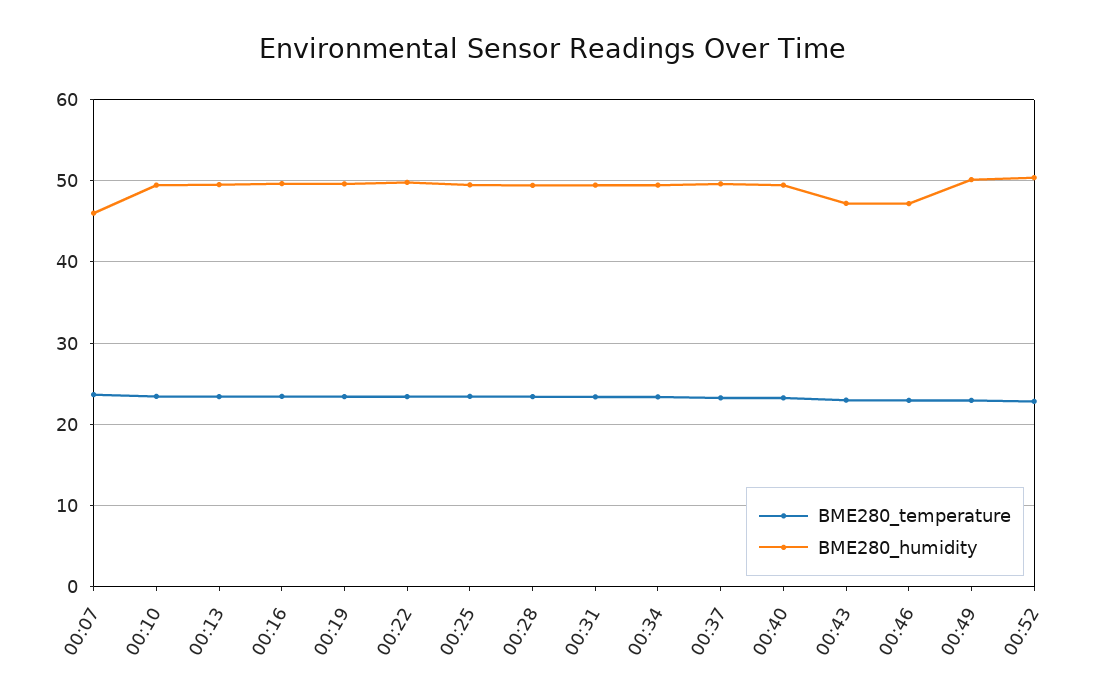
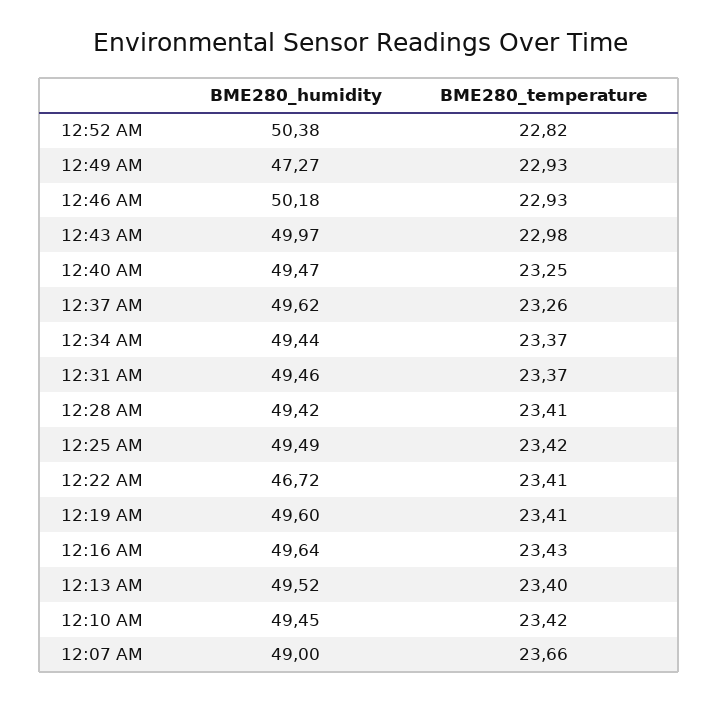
  {
    "BME280_temperature": {
      "00:07": 23.66,
      "00:10": 23.42,
      "00:13": 23.4,
      "00:16": 23.43,
      "00:19": 23.41,
      "00:22": 23.41,
      "00:25": 23.42,
      "00:28": 23.41,
      "00:31": 23.37,
      "00:34": 23.37,
      "00:37": 23.26,
      "00:40": 23.25,
      "00:43": 22.98,
      "00:46": 22.93,
      "00:49": 22.93,
      "00:52": 22.82
    },
    "BME280_humidity": {
-     "00:07": 46,
+     "00:07": 49,
      "00:10": 49.45,
      "00:13": 49.52,
      "00:16": 49.64,
      "00:19": 49.6,
-     "00:22": 50,
+     "00:22": 46.72,
      "00:25": 49.49,
      "00:28": 49.42,
      "00:31": 49.46,
      "00:34": 49.44,
      "00:37": 49.62,
      "00:40": 49.47,
-     "00:43": 47,
+     "00:43": 49.97,
-     "00:46": 47,
+     "00:46": 50.18,
-     "00:49": 50,
+     "00:49": 47.27,
      "00:52": 50.38
    }
  }

